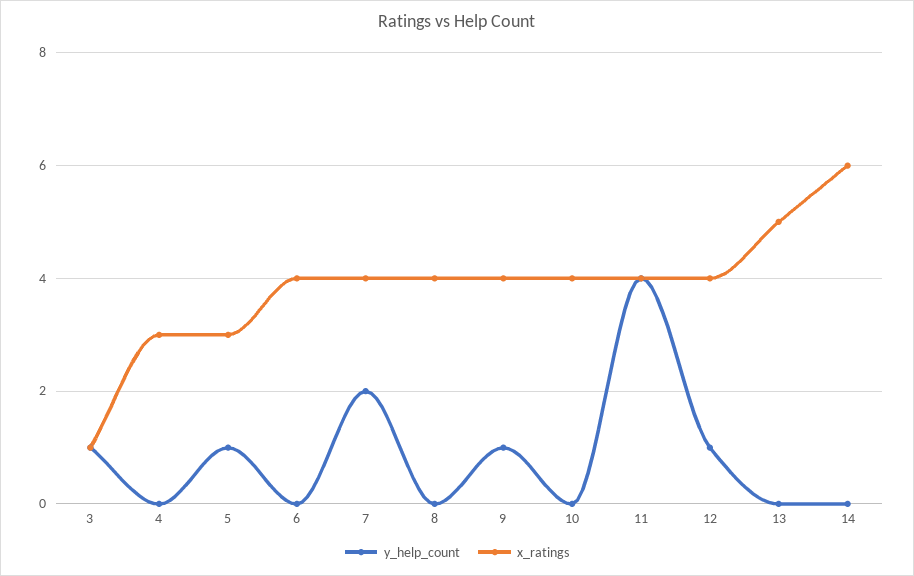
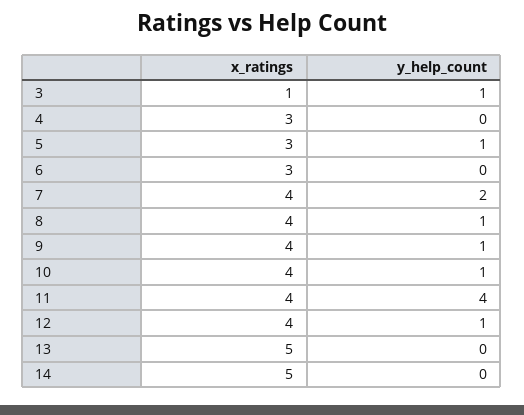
  {
    "y_help_count": {
      "3": 1,
      "4": 0,
      "5": 1,
      "6": 0,
      "7": 2,
-     "8": 0,
+     "8": 1,
      "9": 1,
-     "10": 0,
+     "10": 1,
      "11": 4,
      "12": 1,
      "13": 0,
      "14": 0
    },
    "x_ratings": {
      "3": 1,
      "4": 3,
      "5": 3,
-     "6": 4,
+     "6": 3,
      "7": 4,
      "8": 4,
      "9": 4,
      "10": 4,
      "11": 4,
      "12": 4,
      "13": 5,
-     "14": 6
+     "14": 5
    }
  }

